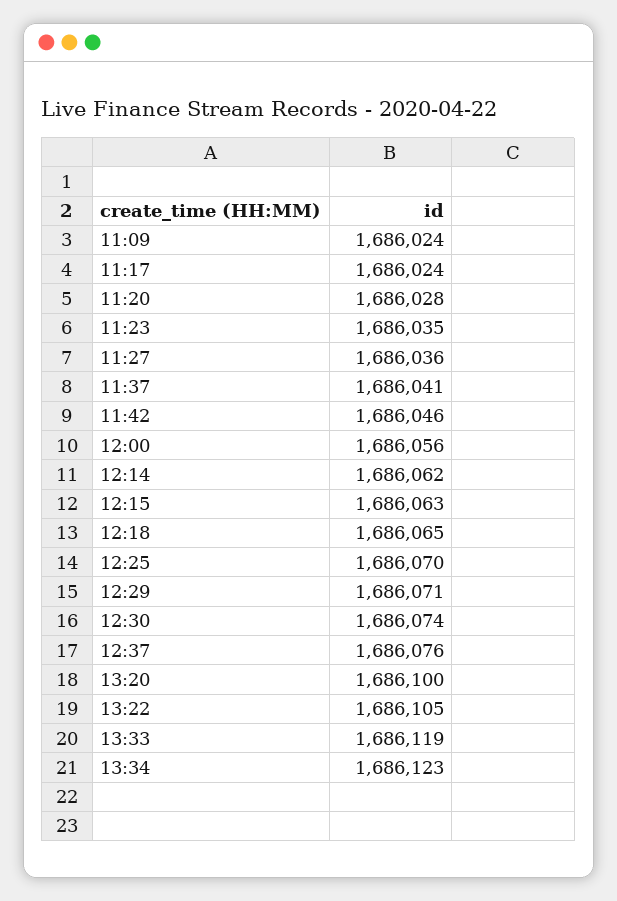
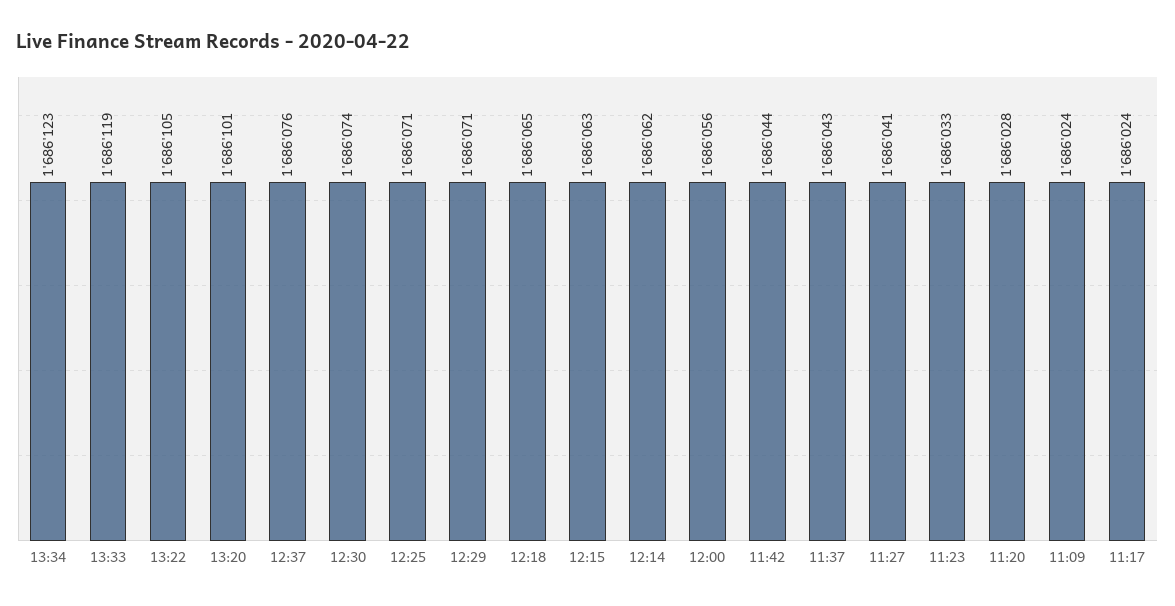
  {
    "11:09": 1686024,
    "11:17": 1686024,
    "11:20": 1686028,
-   "11:23": 1686035,
+   "11:23": 1686033,
-   "11:27": 1686036,
+   "11:27": 1686041,
-   "11:37": 1686041,
+   "11:37": 1686043,
-   "11:42": 1686046,
+   "11:42": 1686044,
    "12:00": 1686056,
    "12:14": 1686062,
    "12:15": 1686063,
    "12:18": 1686065,
-   "12:25": 1686070,
+   "12:25": 1686071,
    "12:29": 1686071,
    "12:30": 1686074,
    "12:37": 1686076,
-   "13:20": 1686100,
+   "13:20": 1686101,
    "13:22": 1686105,
    "13:33": 1686119,
    "13:34": 1686123
  }

